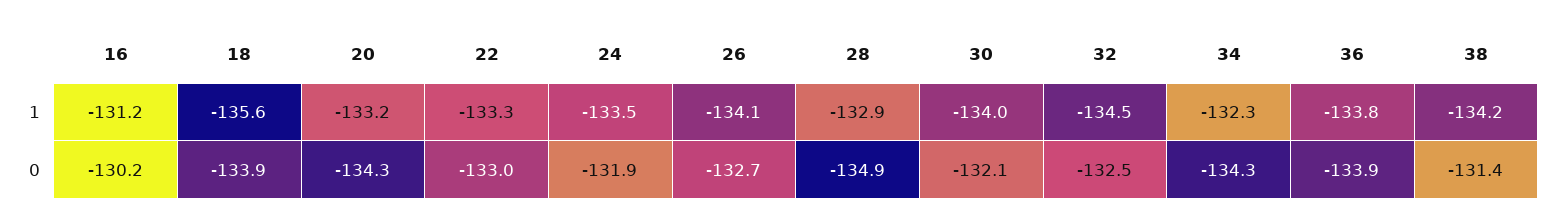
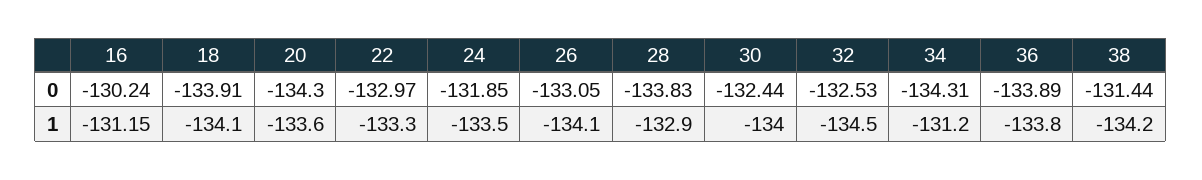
  {
    "16": {
      "1": -131.15,
      "0": -130.24
    },
    "18": {
-     "1": -135.6,
+     "1": -134.1,
      "0": -133.91
    },
    "20": {
-     "1": -133.2,
+     "1": -133.6,
      "0": -134.3
    },
    "22": {
      "1": -133.3,
      "0": -132.97
    },
    "24": {
      "1": -133.5,
      "0": -131.85
    },
    "26": {
      "1": -134.1,
-     "0": -132.7
+     "0": -133.05
    },
    "28": {
      "1": -132.9,
-     "0": -134.9
+     "0": -133.83
    },
    "30": {
      "1": -134,
-     "0": -132.1
+     "0": -132.44
    },
    "32": {
      "1": -134.5,
      "0": -132.53
    },
    "34": {
-     "1": -132.3,
+     "1": -131.2,
      "0": -134.31
    },
    "36": {
      "1": -133.8,
      "0": -133.89
    },
    "38": {
      "1": -134.2,
      "0": -131.44
    }
  }

